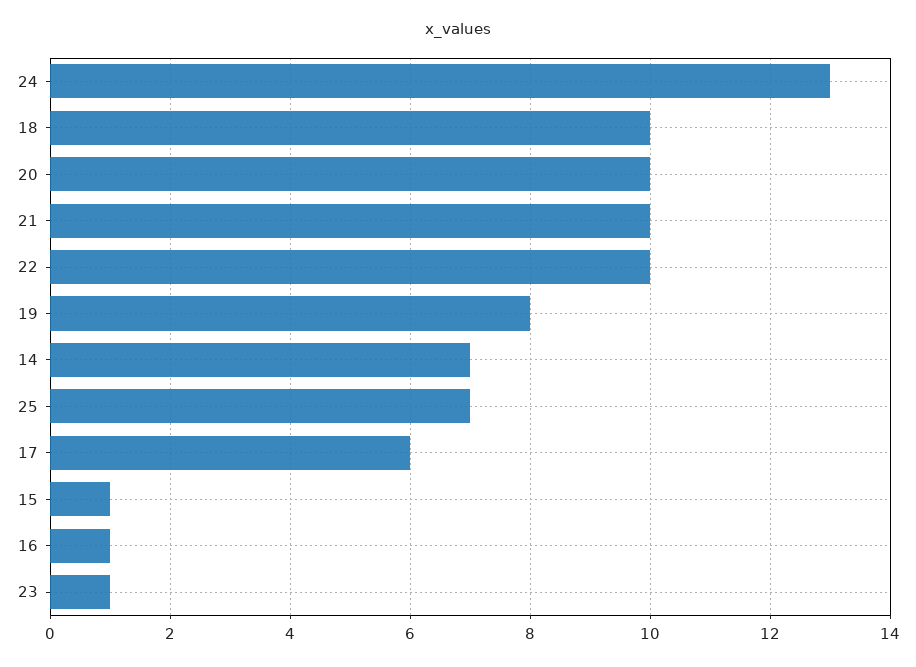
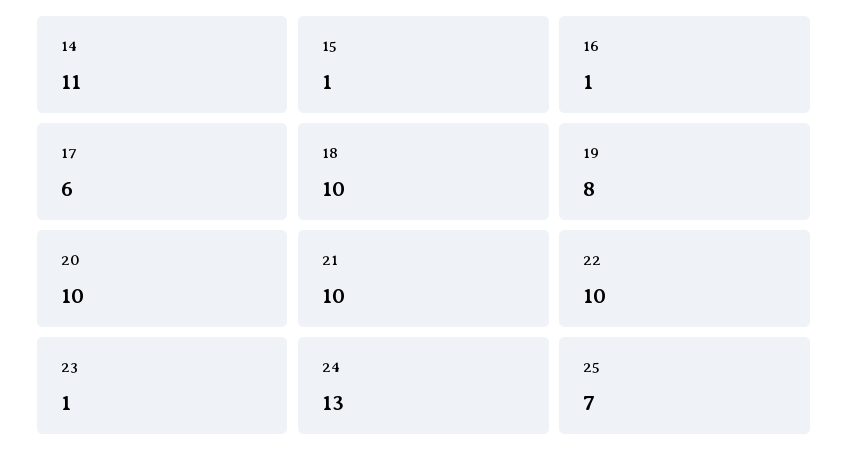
  {
    "24": 13,
    "18": 10,
    "20": 10,
    "21": 10,
    "22": 10,
    "19": 8,
-   "14": 7,
+   "14": 11,
    "25": 7,
    "17": 6,
    "15": 1,
    "16": 1,
    "23": 1
  }

